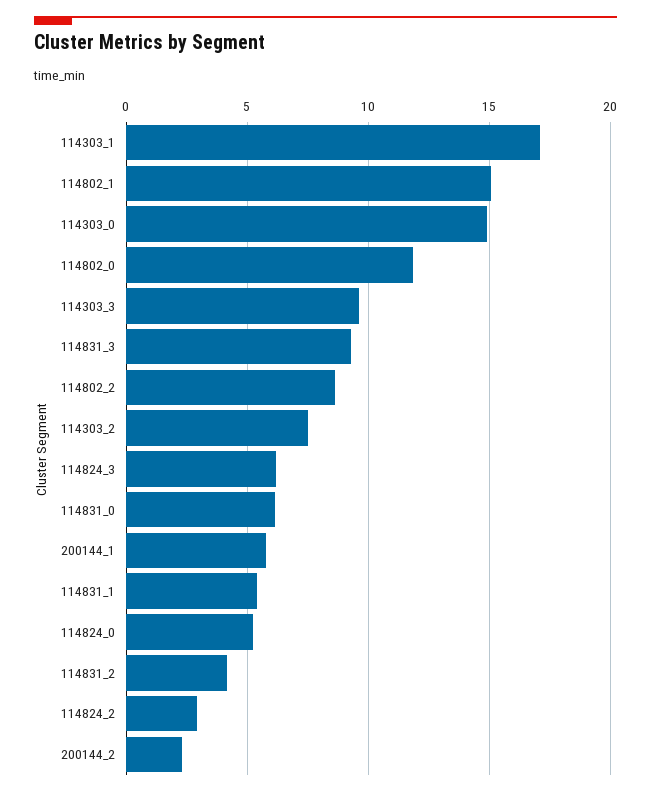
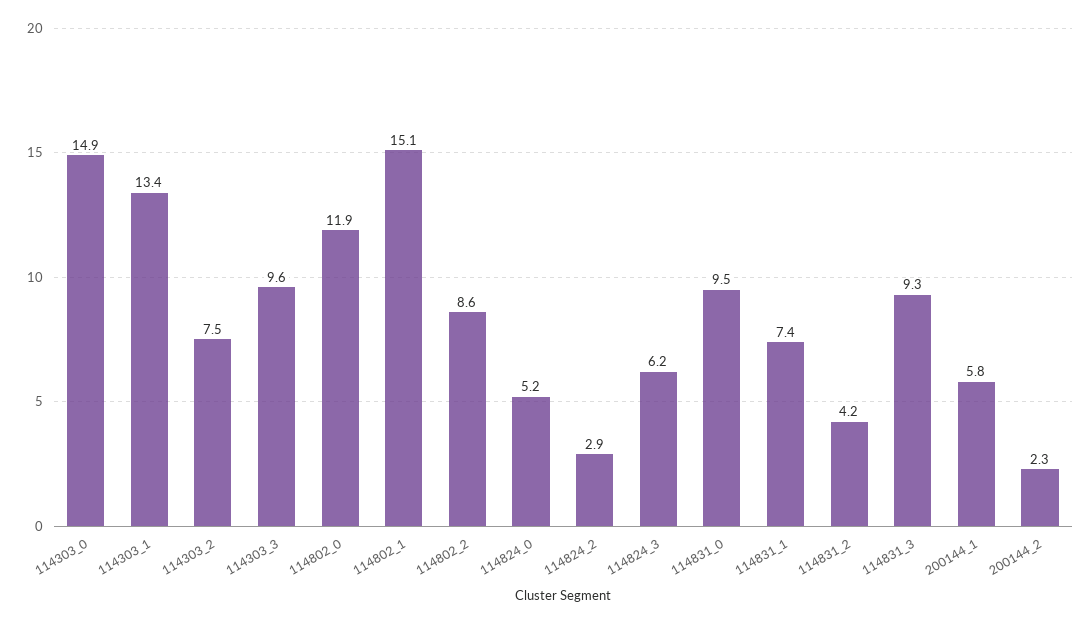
  {
-   "114303_1": 17,
+   "114303_1": 13.4,
    "114802_1": 15.1,
    "114303_0": 14.9,
    "114802_0": 11.9,
    "114303_3": 9.6,
    "114831_3": 9.3,
    "114802_2": 8.6,
    "114303_2": 7.5,
    "114824_3": 6.2,
-   "114831_0": 6,
+   "114831_0": 9.5,
    "200144_1": 5.8,
-   "114831_1": 5.5,
+   "114831_1": 7.4,
    "114824_0": 5.2,
    "114831_2": 4.2,
    "114824_2": 2.9,
    "200144_2": 2.3
  }

